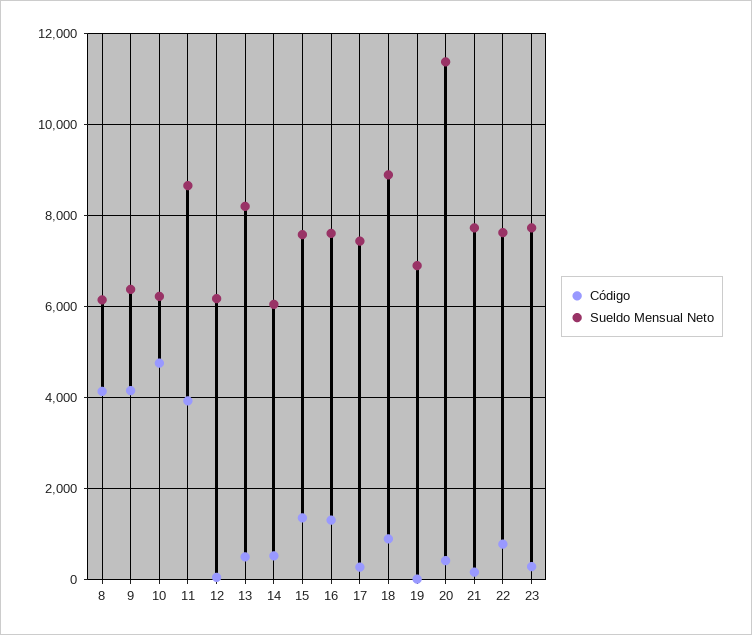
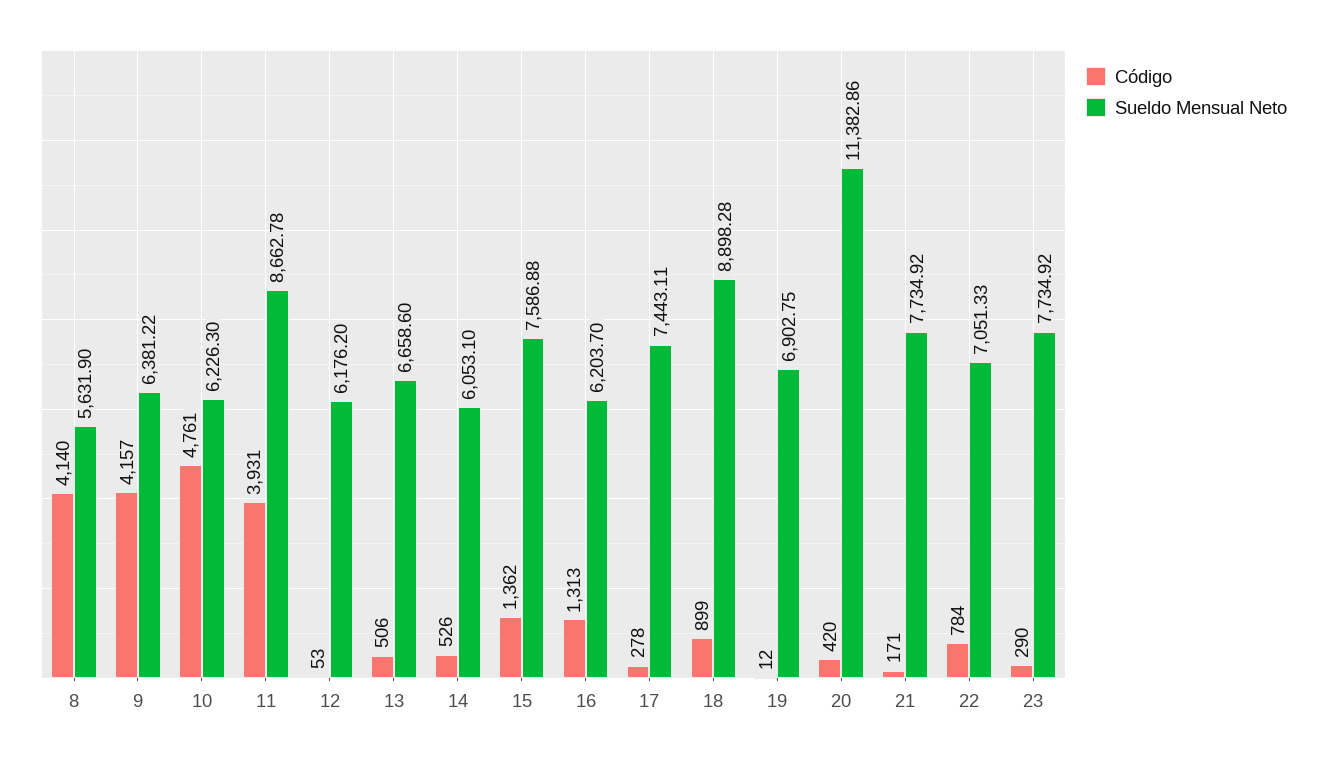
  {
    "Código": {
      "8": 4140,
      "9": 4157,
      "10": 4761,
      "11": 3931,
      "12": 53,
      "13": 506,
      "14": 526,
      "15": 1362,
      "16": 1313,
      "17": 278,
      "18": 899,
      "19": 12,
      "20": 420,
      "21": 171,
      "22": 784,
      "23": 290
    },
    "Sueldo Mensual Neto": {
-     "8": 6200,
+     "8": 5631.9,
      "9": 6381.22,
      "10": 6226.3,
      "11": 8662.78,
      "12": 6176.2,
-     "13": 8200,
+     "13": 6658.6,
      "14": 6053.1,
      "15": 7586.88,
-     "16": 7600,
+     "16": 6203.7,
      "17": 7443.11,
      "18": 8898.28,
      "19": 6902.75,
      "20": 11382.86,
      "21": 7734.92,
-     "22": 7600,
+     "22": 7051.33,
      "23": 7734.92
    }
  }

